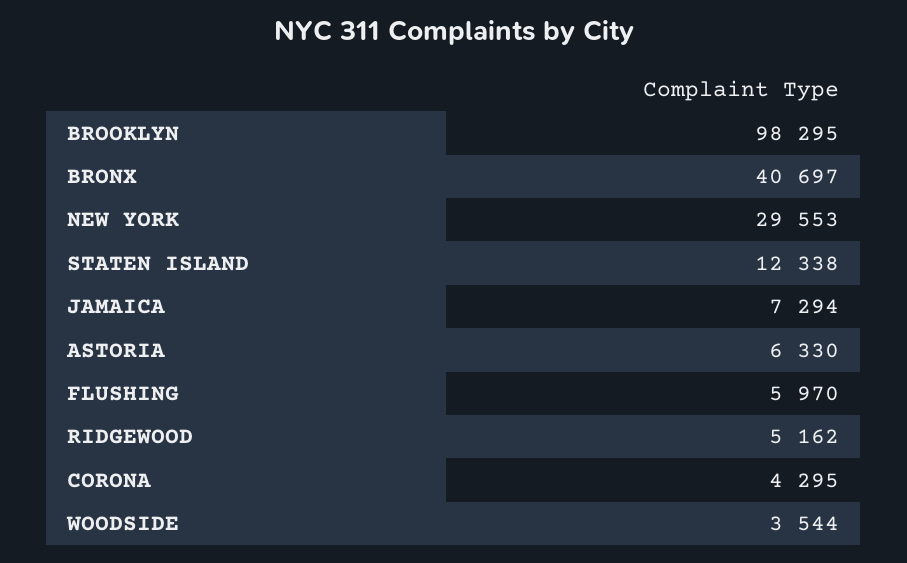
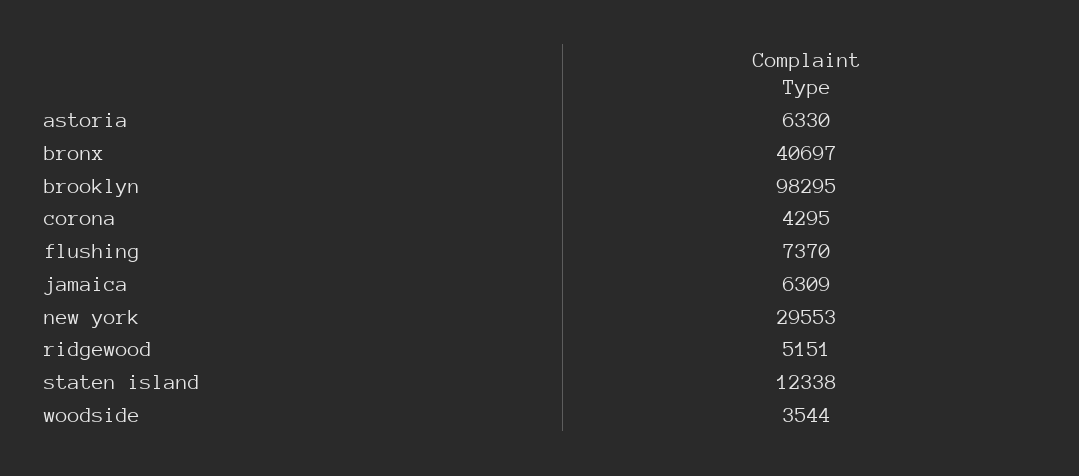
  {
    "BROOKLYN": 98295,
    "BRONX": 40697,
    "NEW YORK": 29553,
    "STATEN ISLAND": 12338,
-   "JAMAICA": 7294,
+   "JAMAICA": 6309,
    "ASTORIA": 6330,
-   "FLUSHING": 5970,
+   "FLUSHING": 7370,
-   "RIDGEWOOD": 5162,
+   "RIDGEWOOD": 5151,
    "CORONA": 4295,
    "WOODSIDE": 3544
  }

